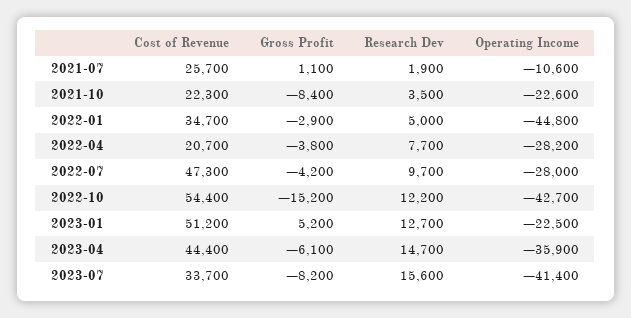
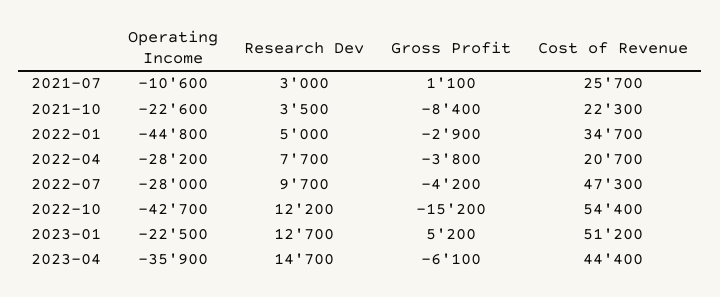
  {
    "Cost of Revenue": {
      "2021-07": 25700,
      "2021-10": 22300,
      "2022-01": 34700,
      "2022-04": 20700,
      "2022-07": 47300,
      "2022-10": 54400,
      "2023-01": 51200,
-     "2023-04": 44400,
+     "2023-04": 44400
-     "2023-07": 33700
    },
    "Gross Profit": {
      "2021-07": 1100,
      "2021-10": -8400,
      "2022-01": -2900,
      "2022-04": -3800,
      "2022-07": -4200,
      "2022-10": -15200,
      "2023-01": 5200,
-     "2023-04": -6100,
+     "2023-04": -6100
-     "2023-07": -8200
    },
    "Research Dev": {
-     "2021-07": 1900,
+     "2021-07": 3000,
      "2021-10": 3500,
      "2022-01": 5000,
      "2022-04": 7700,
      "2022-07": 9700,
      "2022-10": 12200,
      "2023-01": 12700,
-     "2023-04": 14700,
+     "2023-04": 14700
-     "2023-07": 15600
    },
    "Operating Income": {
      "2021-07": -10600,
      "2021-10": -22600,
      "2022-01": -44800,
      "2022-04": -28200,
      "2022-07": -28000,
      "2022-10": -42700,
      "2023-01": -22500,
-     "2023-04": -35900,
+     "2023-04": -35900
-     "2023-07": -41400
    }
  }

